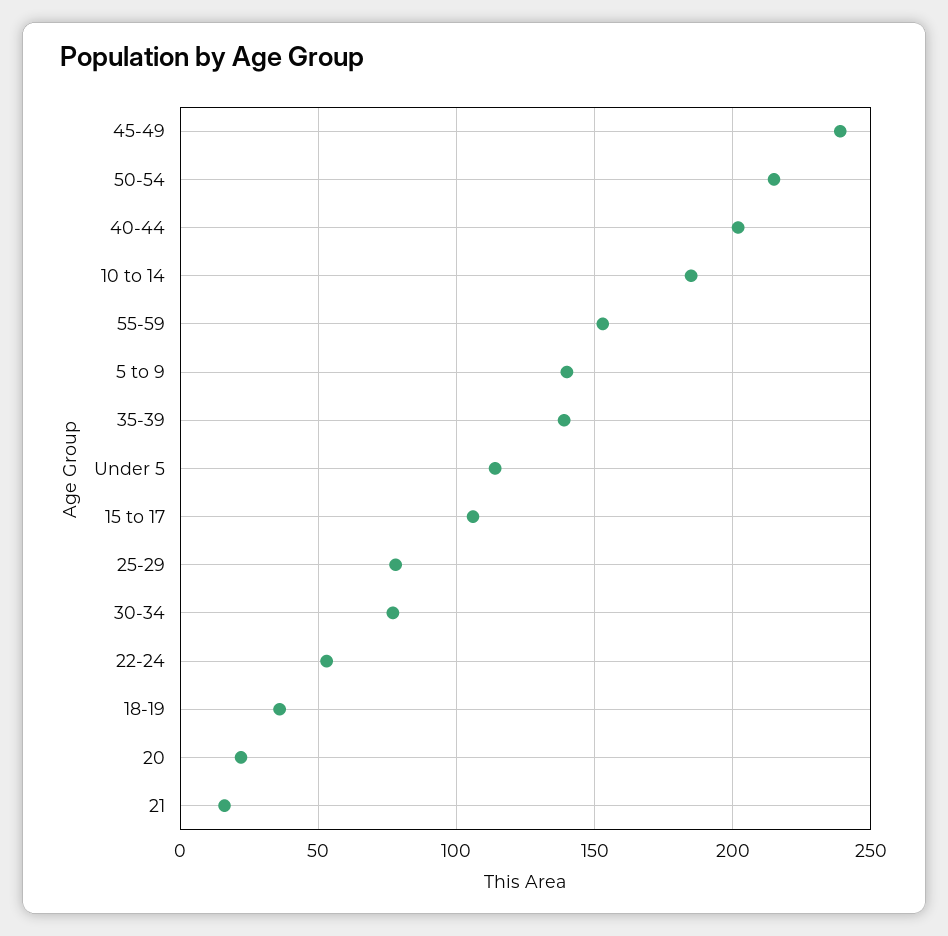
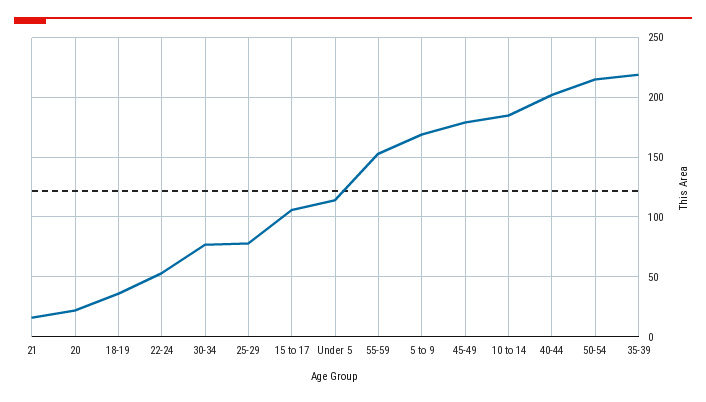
  {
-   "45-49": 240,
+   "45-49": 180,
    "50-54": 215,
    "40-44": 200,
    "10 to 14": 185,
    "55-59": 155,
-   "5 to 9": 140,
+   "5 to 9": 170,
-   "35-39": 140,
+   "35-39": 220,
    "Under 5": 115,
    "15 to 17": 105,
    "25-29": 80,
    "30-34": 75,
    "22-24": 55,
    "18-19": 35,
    "20": 20,
    "21": 15
  }

